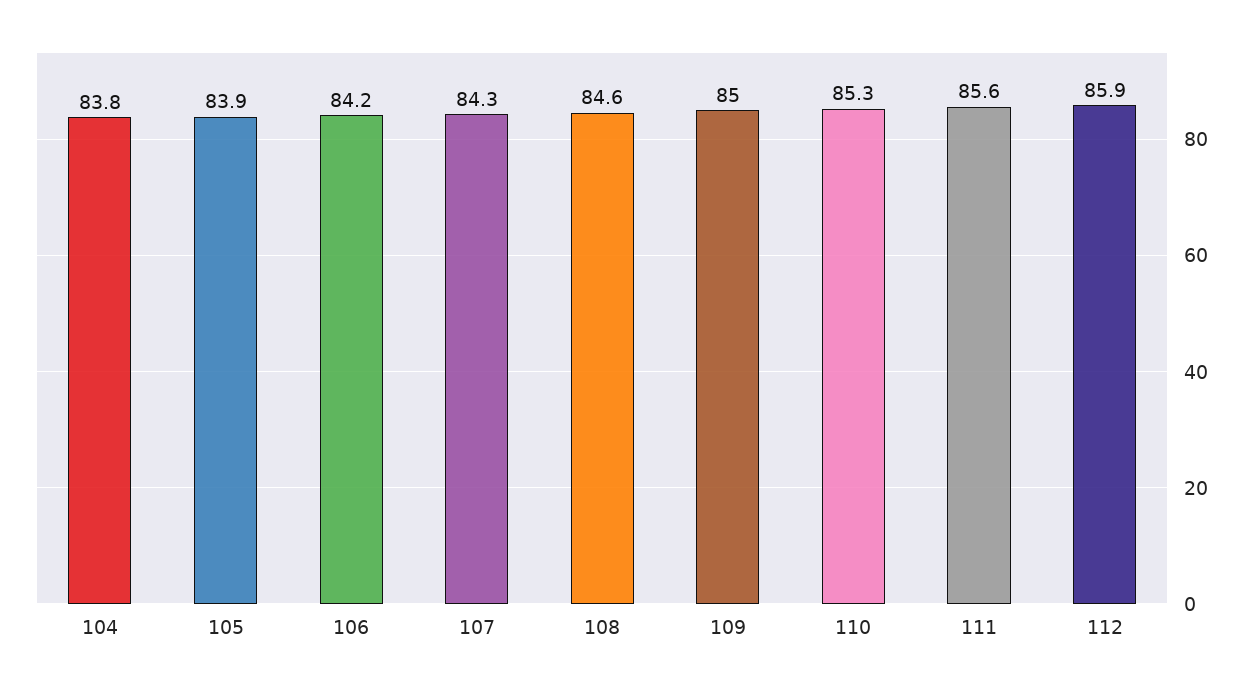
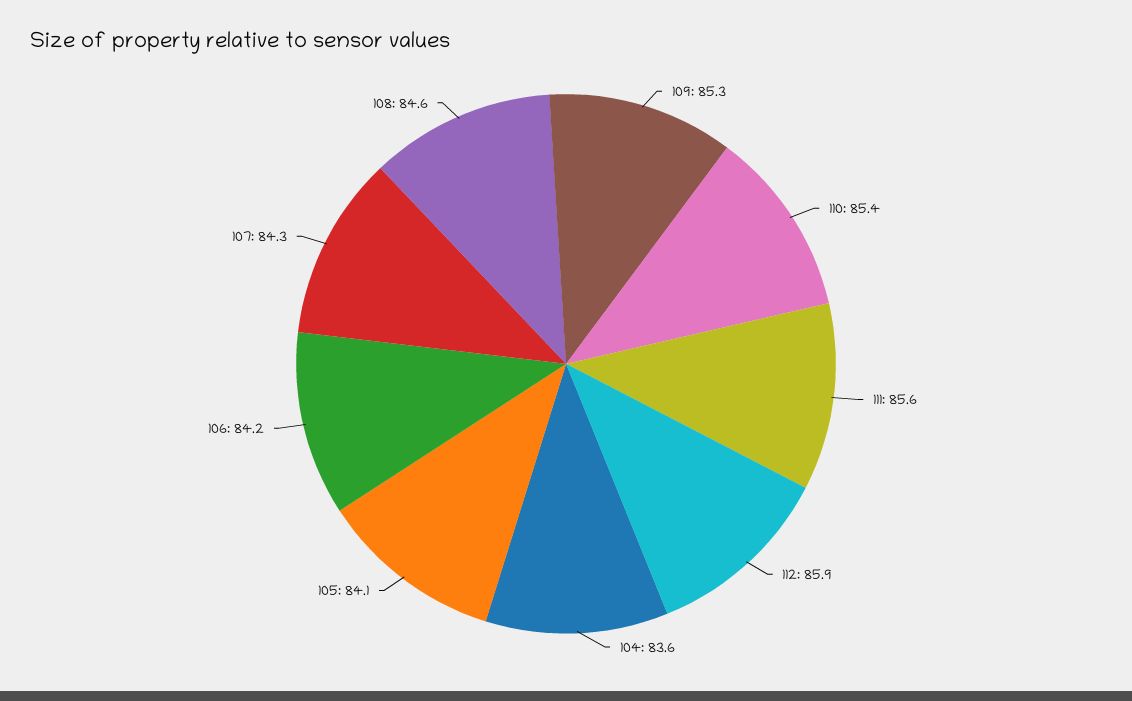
  {
-   "104": 83.8,
+   "104": 83.6,
-   "105": 83.9,
+   "105": 84.1,
    "106": 84.2,
    "107": 84.3,
    "108": 84.6,
-   "109": 85,
+   "109": 85.3,
-   "110": 85.3,
+   "110": 85.4,
    "111": 85.6,
    "112": 85.9
  }

